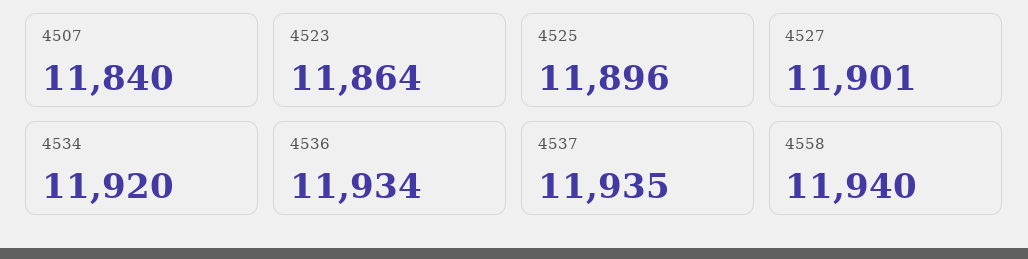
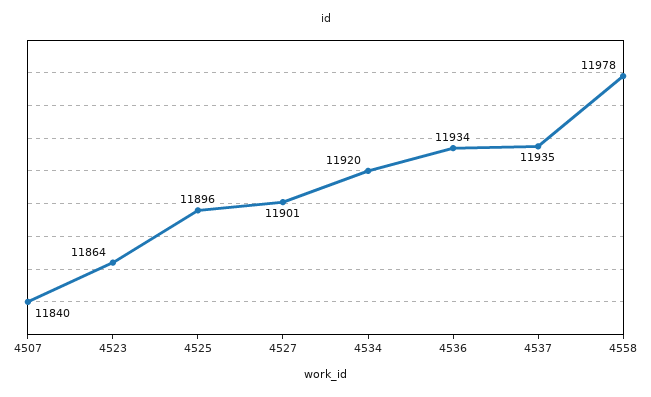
  {
    "4507": 11840,
    "4523": 11864,
    "4525": 11896,
    "4527": 11901,
    "4534": 11920,
    "4536": 11934,
    "4537": 11935,
-   "4558": 11940
+   "4558": 11978
  }

